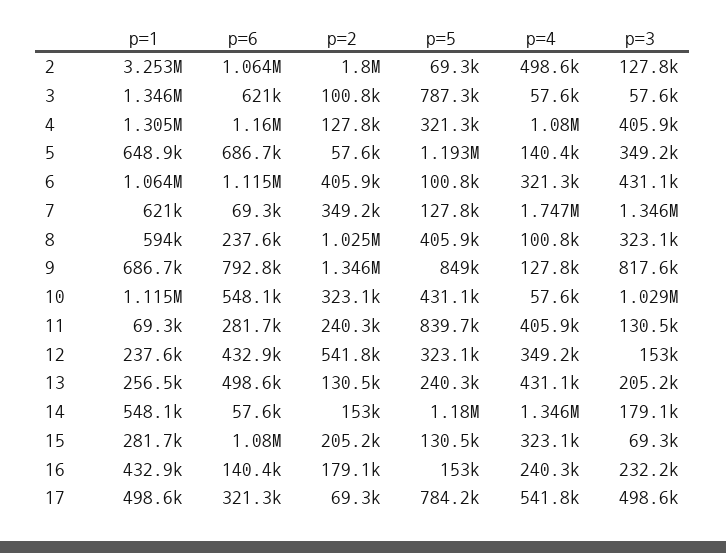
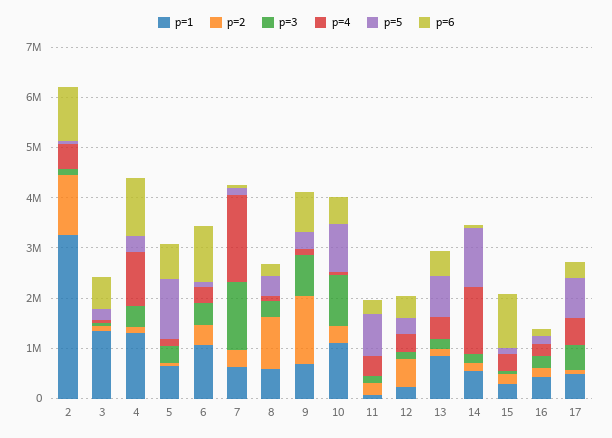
  {
    "p=1": {
      "2": 3253000,
      "3": 1346000,
      "4": 1305000,
      "5": 648900,
      "6": 1064000,
      "7": 621000,
      "8": 594000,
      "9": 686700,
      "10": 1115000,
      "11": 69300,
      "12": 237600,
-     "13": 256500,
+     "13": 800000,
      "14": 548100,
      "15": 281700,
      "16": 432900,
      "17": 498600
    },
    "p=6": {
      "2": 1064000,
      "3": 621000,
      "4": 1160000,
      "5": 686700,
      "6": 1115000,
      "7": 69300,
      "8": 237600,
      "9": 792800,
      "10": 548100,
      "11": 281700,
      "12": 432900,
      "13": 498600,
      "14": 57600,
      "15": 1080000,
      "16": 140400,
      "17": 321300
    },
    "p=2": {
-     "2": 1800000,
+     "2": 1200000,
      "3": 100800,
      "4": 127800,
      "5": 57600,
      "6": 405900,
      "7": 349200,
      "8": 1025000,
      "9": 1346000,
      "10": 323100,
      "11": 240300,
      "12": 541800,
      "13": 130500,
      "14": 153000,
      "15": 205200,
      "16": 179100,
      "17": 69300
    },
    "p=5": {
      "2": 69300,
-     "3": 787300,
+     "3": 200000,
      "4": 321300,
      "5": 1193000,
      "6": 100800,
      "7": 127800,
      "8": 405900,
-     "9": 849000,
+     "9": 400000,
-     "10": 431100,
+     "10": 1000000,
      "11": 839700,
      "12": 323100,
-     "13": 240300,
+     "13": 800000,
      "14": 1180000,
      "15": 130500,
      "16": 153000,
      "17": 784200
    },
    "p=4": {
      "2": 498600,
      "3": 57600,
      "4": 1080000,
      "5": 140400,
      "6": 321300,
      "7": 1747000,
      "8": 100800,
      "9": 127800,
      "10": 57600,
      "11": 405900,
      "12": 349200,
      "13": 431100,
      "14": 1346000,
      "15": 323100,
      "16": 240300,
      "17": 541800
    },
    "p=3": {
      "2": 127800,
      "3": 57600,
      "4": 405900,
      "5": 349200,
      "6": 431100,
      "7": 1346000,
      "8": 323100,
      "9": 817600,
      "10": 1029000,
      "11": 130500,
      "12": 153000,
      "13": 205200,
      "14": 179100,
      "15": 69300,
      "16": 232200,
      "17": 498600
    }
  }

